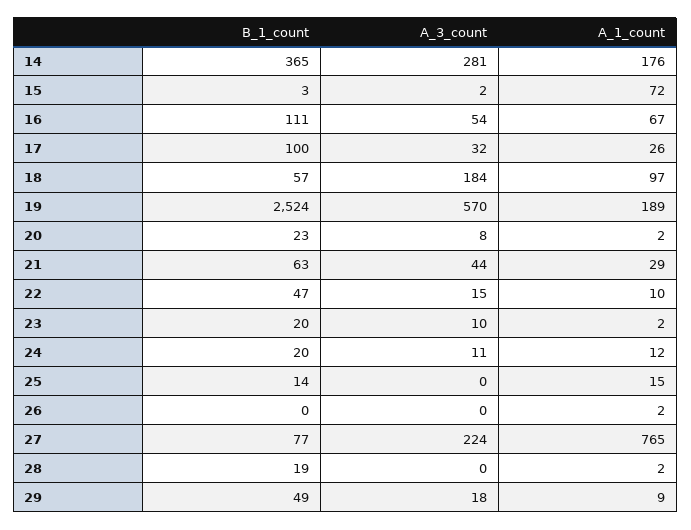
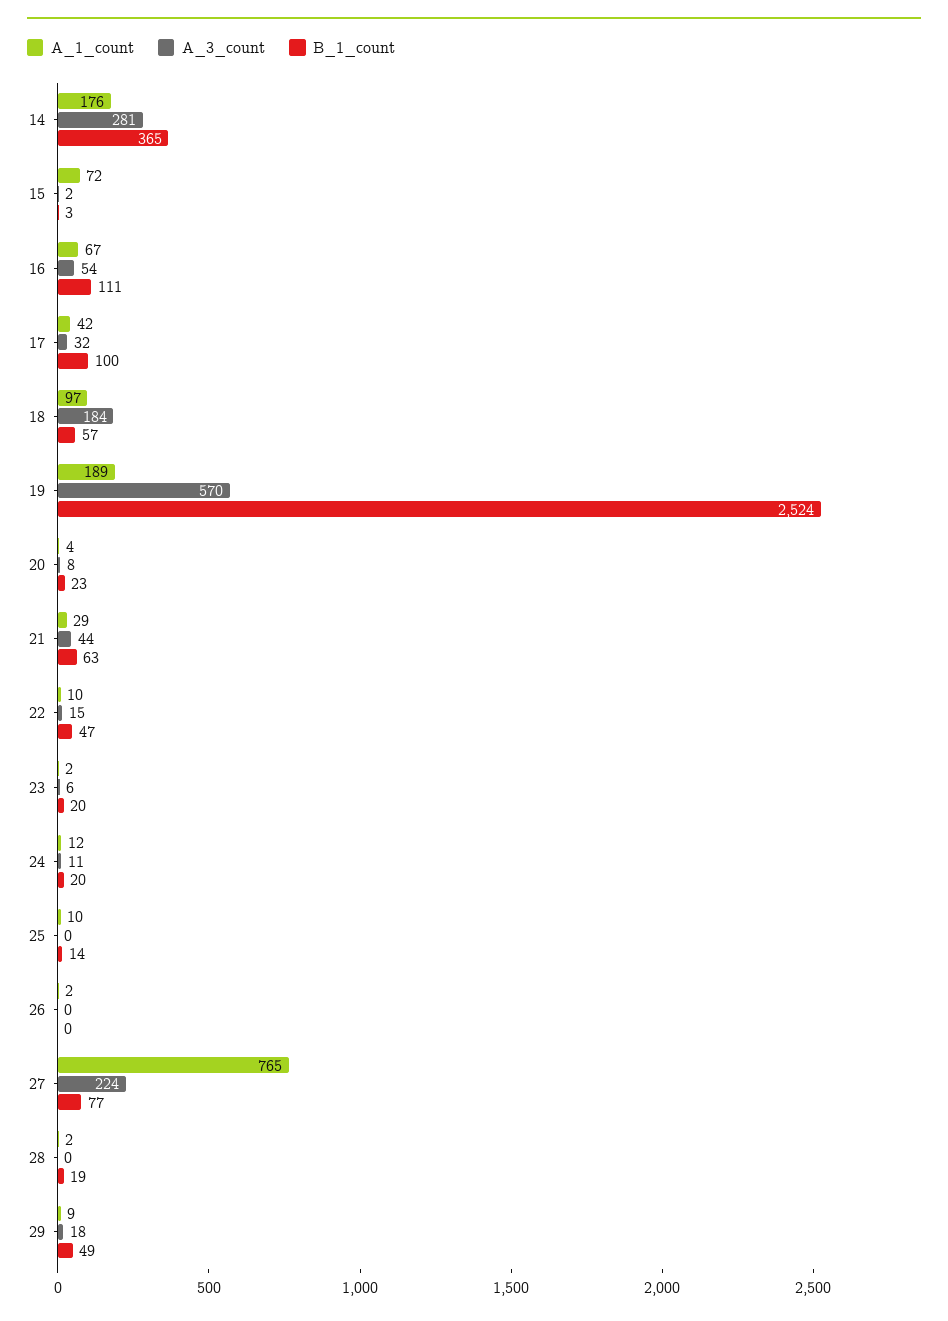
  {
    "B_1_count": {
      "14": 365,
      "15": 3,
      "16": 111,
      "17": 100,
      "18": 57,
      "19": 2524,
      "20": 23,
      "21": 63,
      "22": 47,
      "23": 20,
      "24": 20,
      "25": 14,
      "26": 0,
      "27": 77,
      "28": 19,
      "29": 49
    },
    "A_3_count": {
      "14": 281,
      "15": 2,
      "16": 54,
      "17": 32,
      "18": 184,
      "19": 570,
      "20": 8,
      "21": 44,
      "22": 15,
-     "23": 10,
+     "23": 6,
      "24": 11,
      "25": 0,
      "26": 0,
      "27": 224,
      "28": 0,
      "29": 18
    },
    "A_1_count": {
      "14": 176,
      "15": 72,
      "16": 67,
-     "17": 26,
+     "17": 42,
      "18": 97,
      "19": 189,
-     "20": 2,
+     "20": 4,
      "21": 29,
      "22": 10,
      "23": 2,
      "24": 12,
-     "25": 15,
+     "25": 10,
      "26": 2,
      "27": 765,
      "28": 2,
      "29": 9
    }
  }

